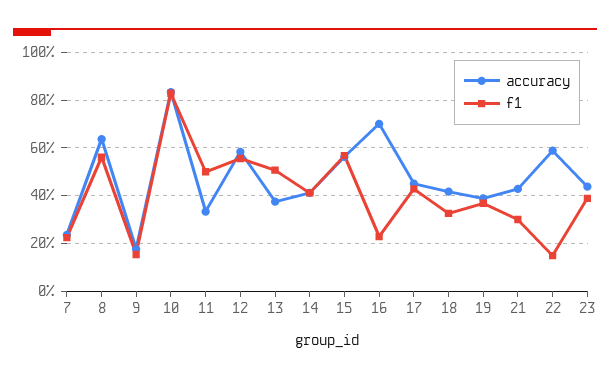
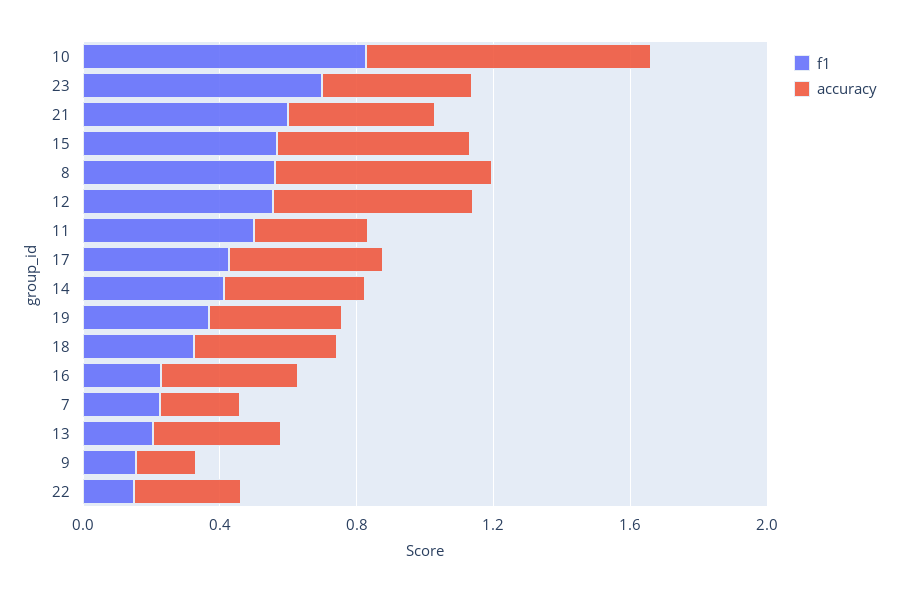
  {
    "accuracy": {
      "7": 0.25,
      "8": 0.65,
      "9": 0.2,
      "10": 0.85,
      "11": 0.35,
      "12": 0.6,
      "13": 0.4,
      "14": 0.4,
      "15": 0.55,
-     "16": 0.7,
+     "16": 0.4,
      "17": 0.45,
      "18": 0.4,
      "19": 0.4,
      "21": 0.45,
-     "22": 0.6,
+     "22": 0.3,
      "23": 0.45
    },
    "f1": {
      "7": 0.2,
      "8": 0.55,
      "9": 0.15,
      "10": 0.85,
      "11": 0.5,
      "12": 0.55,
-     "13": 0.5,
+     "13": 0.2,
      "14": 0.4,
      "15": 0.55,
      "16": 0.25,
      "17": 0.45,
      "18": 0.35,
      "19": 0.35,
-     "21": 0.3,
+     "21": 0.6,
      "22": 0.15,
-     "23": 0.4
+     "23": 0.7
    }
  }

